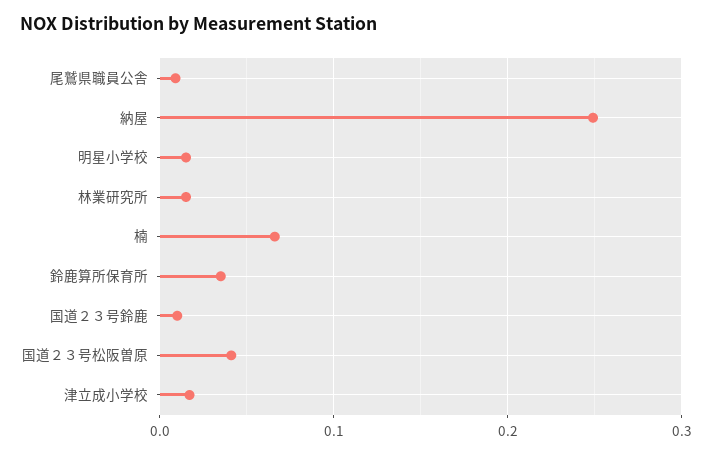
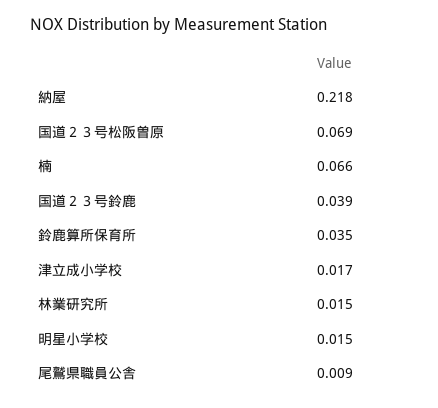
  {
    "尾鷲県職員公舎": 0.009,
-   "納屋": 0.25,
+   "納屋": 0.218,
    "明星小学校": 0.015,
    "林業研究所": 0.015,
    "楠": 0.066,
    "鈴鹿算所保育所": 0.035,
-   "国道２３号鈴鹿": 0.01,
+   "国道２３号鈴鹿": 0.039,
-   "国道２３号松阪曽原": 0.04,
+   "国道２３号松阪曽原": 0.069,
    "津立成小学校": 0.017
  }

